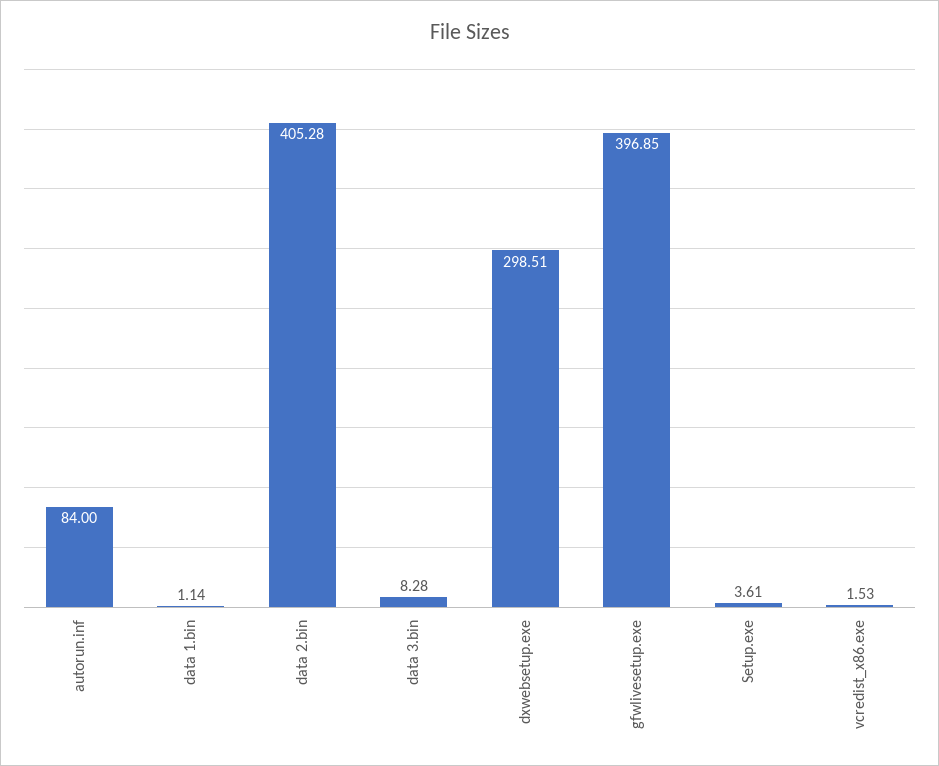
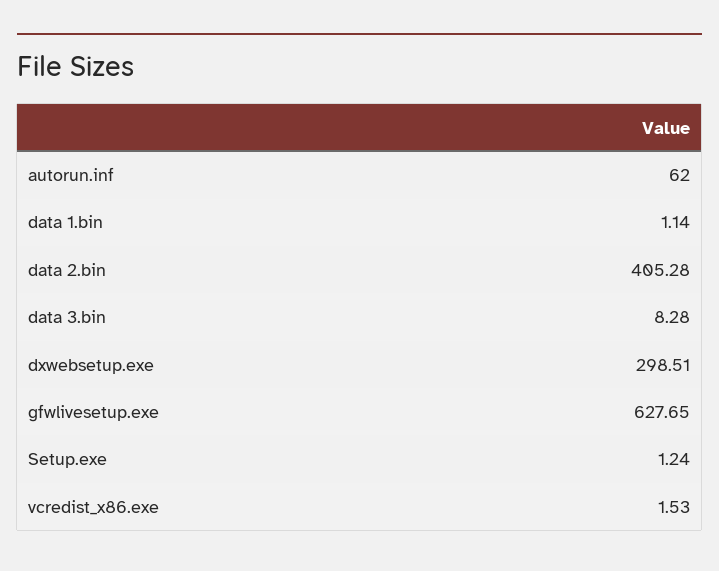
  {
-   "autorun.inf": 84,
+   "autorun.inf": 62,
    "data 1.bin": 1.14,
    "data 2.bin": 405.28,
    "data 3.bin": 8.28,
    "dxwebsetup.exe": 298.51,
-   "gfwlivesetup.exe": 396.85,
+   "gfwlivesetup.exe": 627.65,
-   "Setup.exe": 3.61,
+   "Setup.exe": 1.24,
    "vcredist_x86.exe": 1.53
  }

